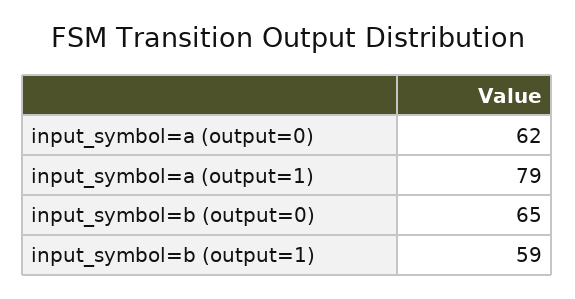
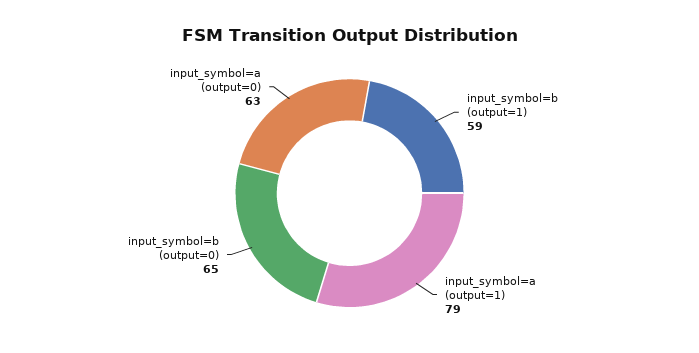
  {
-   "input_symbol=a (output=0)": 62,
+   "input_symbol=a (output=0)": 63,
    "input_symbol=a (output=1)": 79,
    "input_symbol=b (output=0)": 65,
    "input_symbol=b (output=1)": 59
  }

